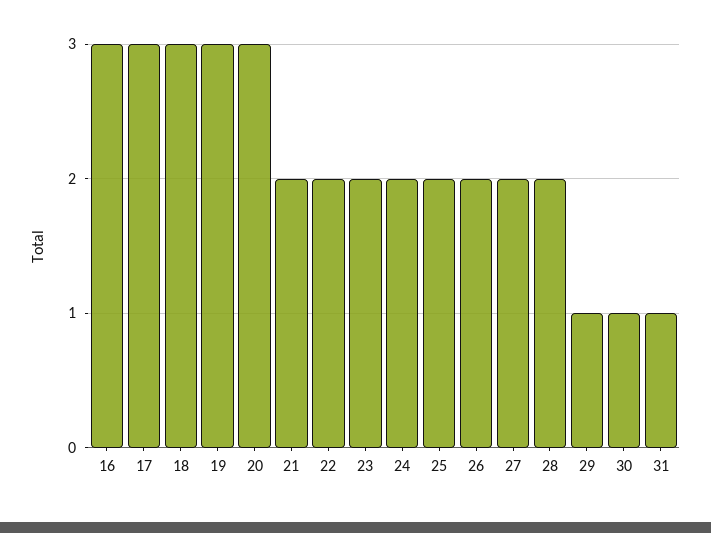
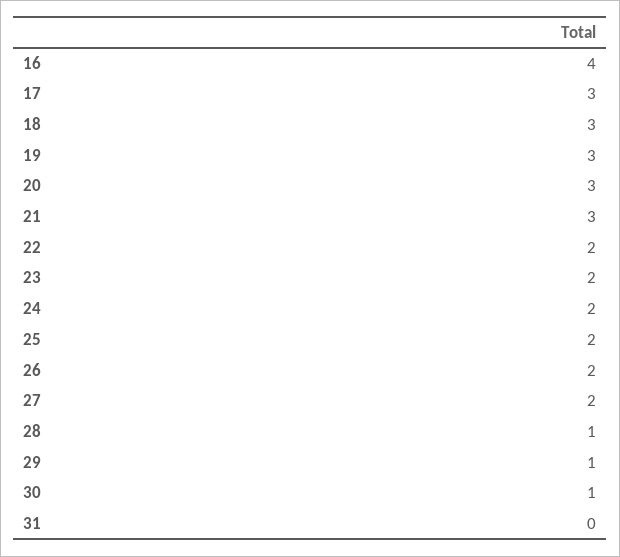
  {
-   "16": 3,
+   "16": 4,
    "17": 3,
    "18": 3,
    "19": 3,
    "20": 3,
-   "21": 2,
+   "21": 3,
    "22": 2,
    "23": 2,
    "24": 2,
    "25": 2,
    "26": 2,
    "27": 2,
-   "28": 2,
+   "28": 1,
    "29": 1,
    "30": 1,
-   "31": 1
+   "31": 0
  }

